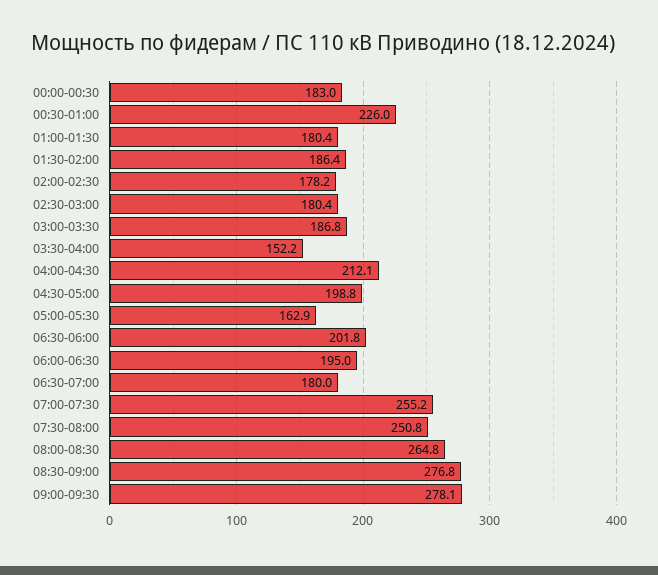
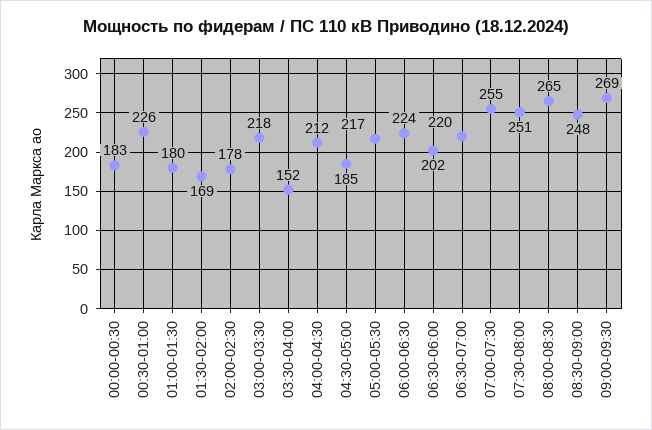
  {
    "00:00-00:30": 183,
    "00:30-01:00": 226,
    "01:00-01:30": 180.4,
-   "01:30-02:00": 186.4,
+   "01:30-02:00": 169,
    "02:00-02:30": 178.2,
-   "02:30-03:00": 180.4,
-   "03:00-03:30": 186.8,
+   "03:00-03:30": 218,
    "03:30-04:00": 152.2,
    "04:00-04:30": 212.1,
-   "04:30-05:00": 198.8,
+   "04:30-05:00": 185,
-   "05:00-05:30": 162.9,
+   "05:00-05:30": 217,
    "06:30-06:00": 201.8,
-   "06:00-06:30": 195,
+   "06:00-06:30": 224,
-   "06:30-07:00": 180,
+   "06:30-07:00": 220,
    "07:00-07:30": 255.2,
    "07:30-08:00": 250.8,
    "08:00-08:30": 264.8,
-   "08:30-09:00": 276.8,
+   "08:30-09:00": 248,
-   "09:00-09:30": 278.1
+   "09:00-09:30": 269
  }

